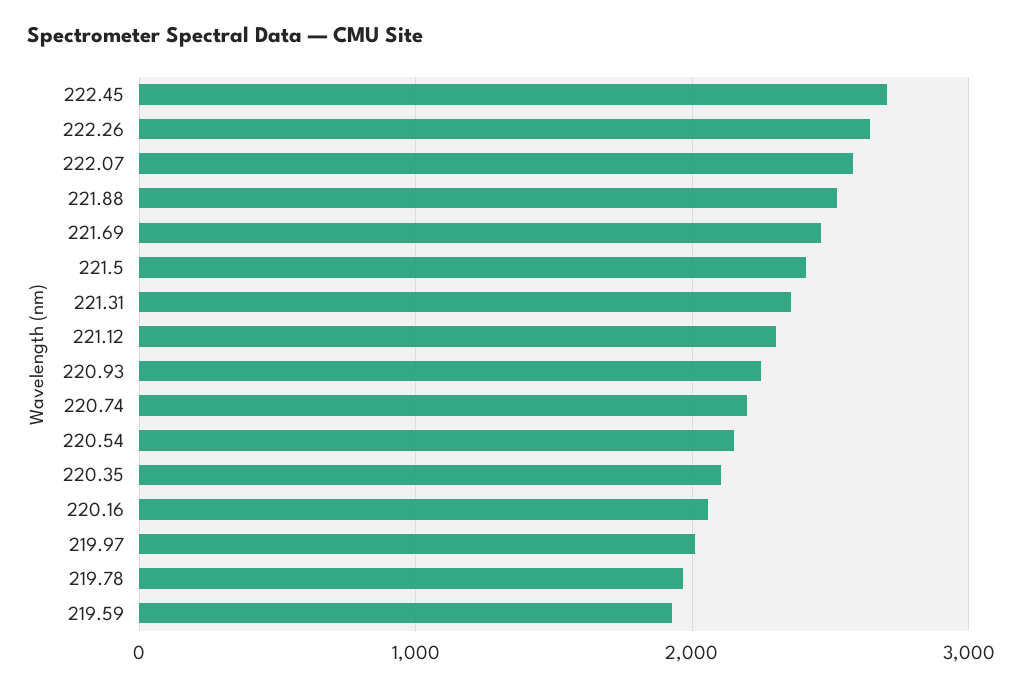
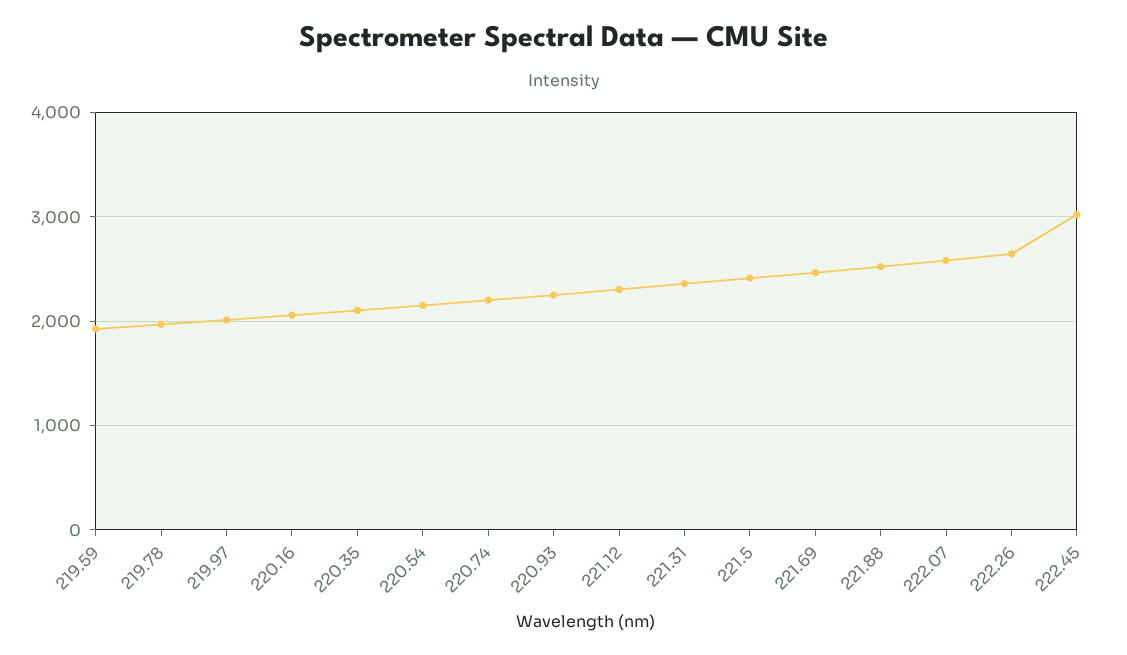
  {
-   "222.45": 2700,
+   "222.45": 3000,
    "222.26": 2600,
    "222.07": 2600,
    "221.88": 2500,
    "221.69": 2500,
    "221.5": 2400,
    "221.31": 2400,
    "221.12": 2300,
    "220.93": 2200,
    "220.74": 2200,
    "220.54": 2200,
    "220.35": 2100,
    "220.16": 2100,
    "219.97": 2000,
    "219.78": 2000,
    "219.59": 1900
  }

